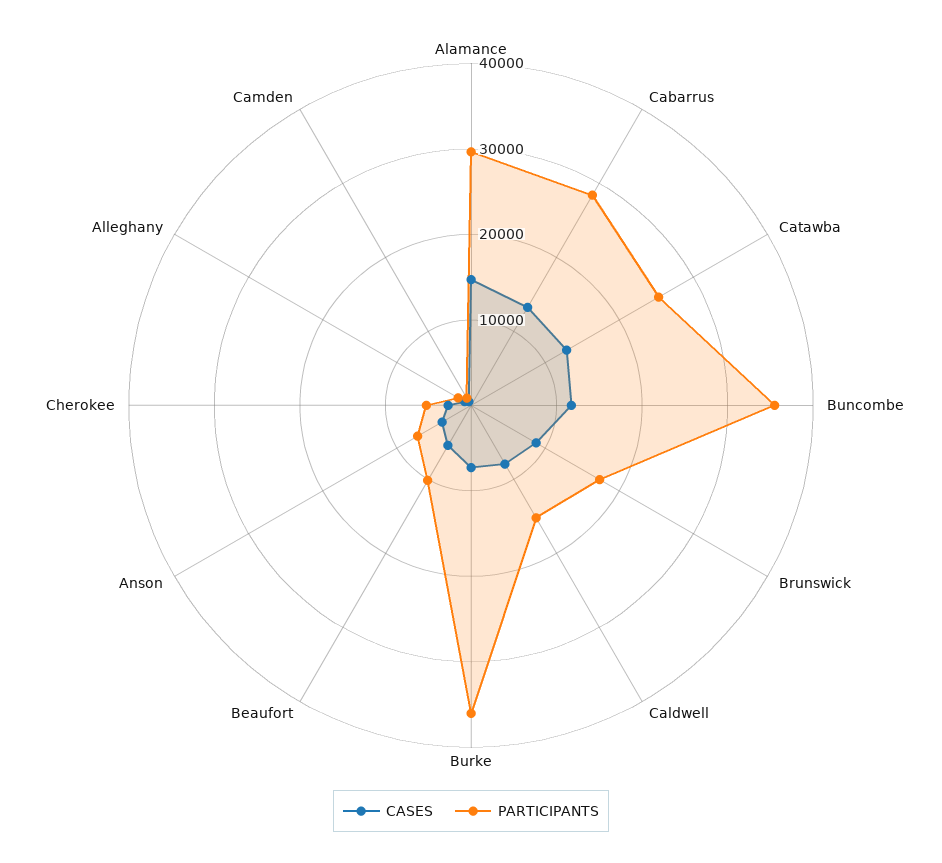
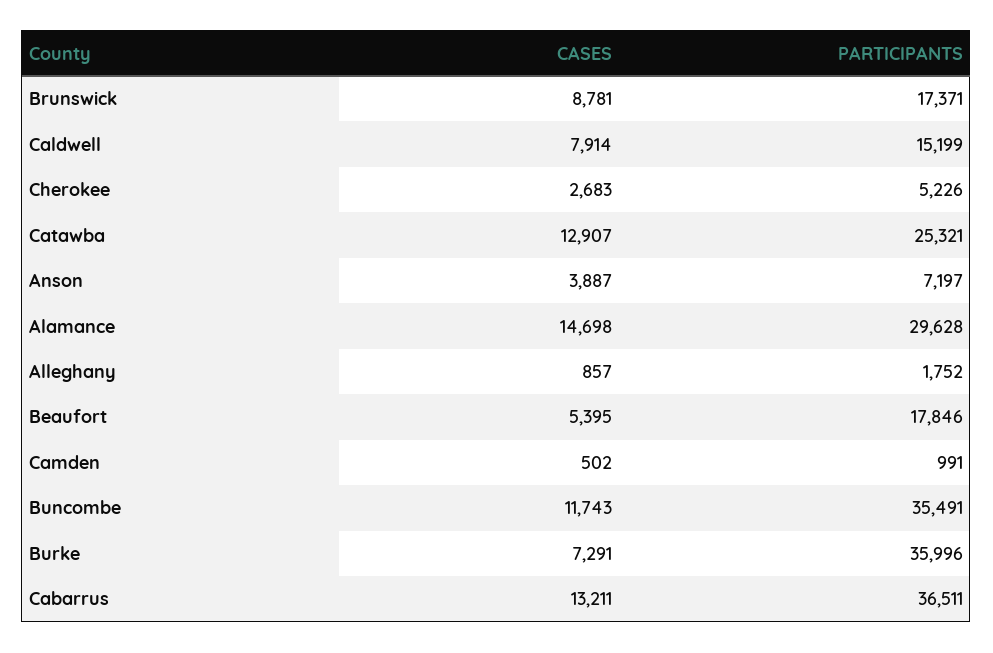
  {
    "CASES": {
      "Alamance": 14698,
      "Cabarrus": 13211,
      "Catawba": 12907,
      "Buncombe": 11743,
      "Brunswick": 8781,
      "Caldwell": 7914,
      "Burke": 7291,
      "Beaufort": 5395,
      "Anson": 3887,
      "Cherokee": 2683,
      "Alleghany": 857,
      "Camden": 502
    },
    "PARTICIPANTS": {
      "Alamance": 29628,
-     "Cabarrus": 28000,
+     "Cabarrus": 36511,
      "Catawba": 25321,
      "Buncombe": 35491,
      "Brunswick": 17371,
      "Caldwell": 15199,
      "Burke": 35996,
-     "Beaufort": 10000,
+     "Beaufort": 17846,
      "Anson": 7197,
      "Cherokee": 5226,
      "Alleghany": 1752,
      "Camden": 991
    }
  }

